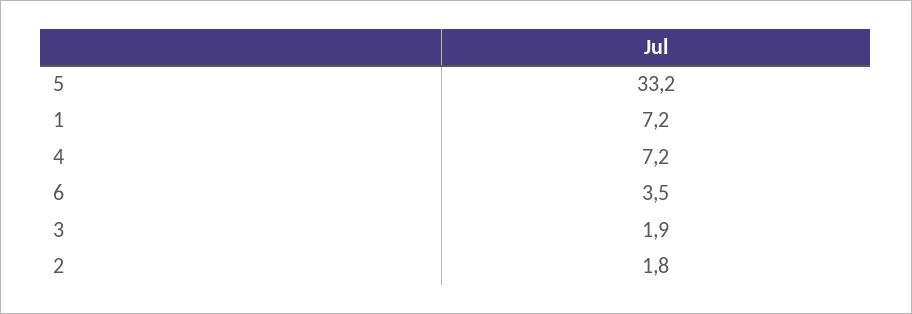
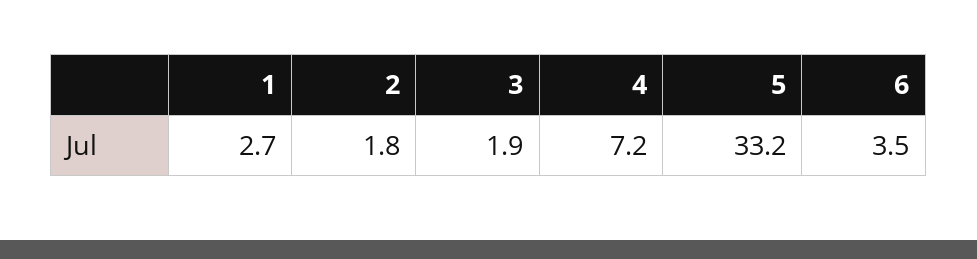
  {
    "5": 33.2,
-   "1": 7.2,
+   "1": 2.7,
    "4": 7.2,
    "6": 3.5,
    "3": 1.9,
    "2": 1.8
  }

